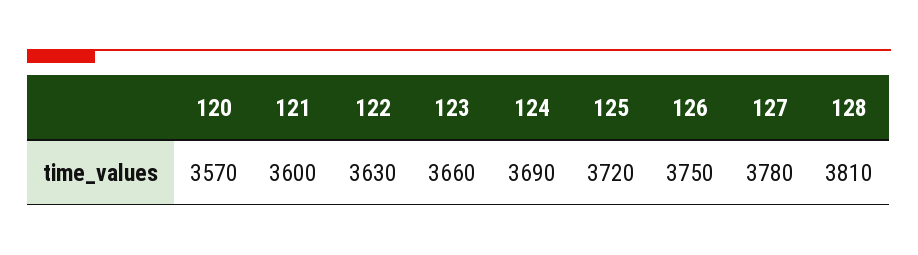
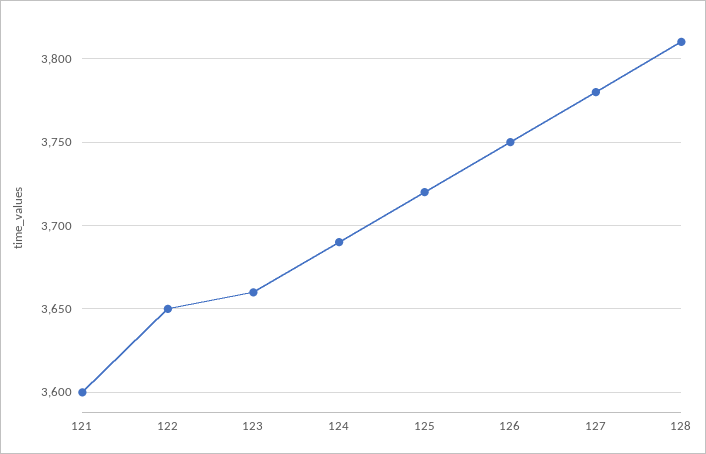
  {
-   "120": 3570,
    "121": 3600,
-   "122": 3630,
+   "122": 3650,
    "123": 3660,
    "124": 3690,
    "125": 3720,
    "126": 3750,
    "127": 3780,
    "128": 3810
  }

